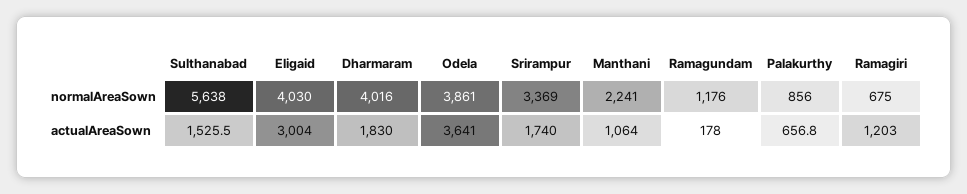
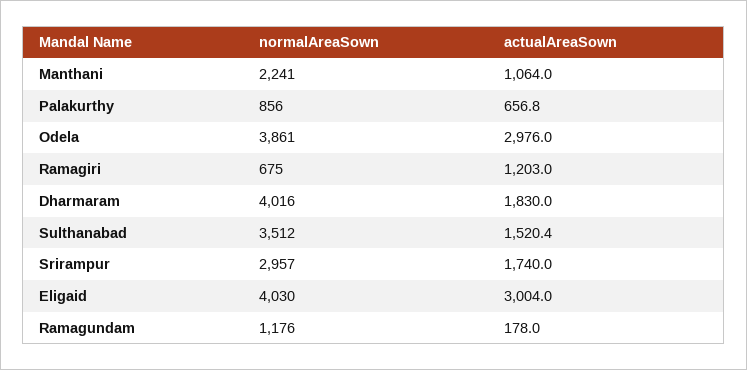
  {
    "Sulthanabad": {
-     "normalAreaSown": 5638,
+     "normalAreaSown": 3512,
-     "actualAreaSown": 1525.5
+     "actualAreaSown": 1520.4
    },
    "Eligaid": {
      "normalAreaSown": 4030,
      "actualAreaSown": 3004
    },
    "Dharmaram": {
      "normalAreaSown": 4016,
      "actualAreaSown": 1830
    },
    "Odela": {
      "normalAreaSown": 3861,
-     "actualAreaSown": 3641
+     "actualAreaSown": 2976
    },
    "Srirampur": {
-     "normalAreaSown": 3369,
+     "normalAreaSown": 2957,
      "actualAreaSown": 1740
    },
    "Manthani": {
      "normalAreaSown": 2241,
      "actualAreaSown": 1064
    },
    "Ramagundam": {
      "normalAreaSown": 1176,
      "actualAreaSown": 178
    },
    "Palakurthy": {
      "normalAreaSown": 856,
      "actualAreaSown": 656.8
    },
    "Ramagiri": {
      "normalAreaSown": 675,
      "actualAreaSown": 1203
    }
  }

